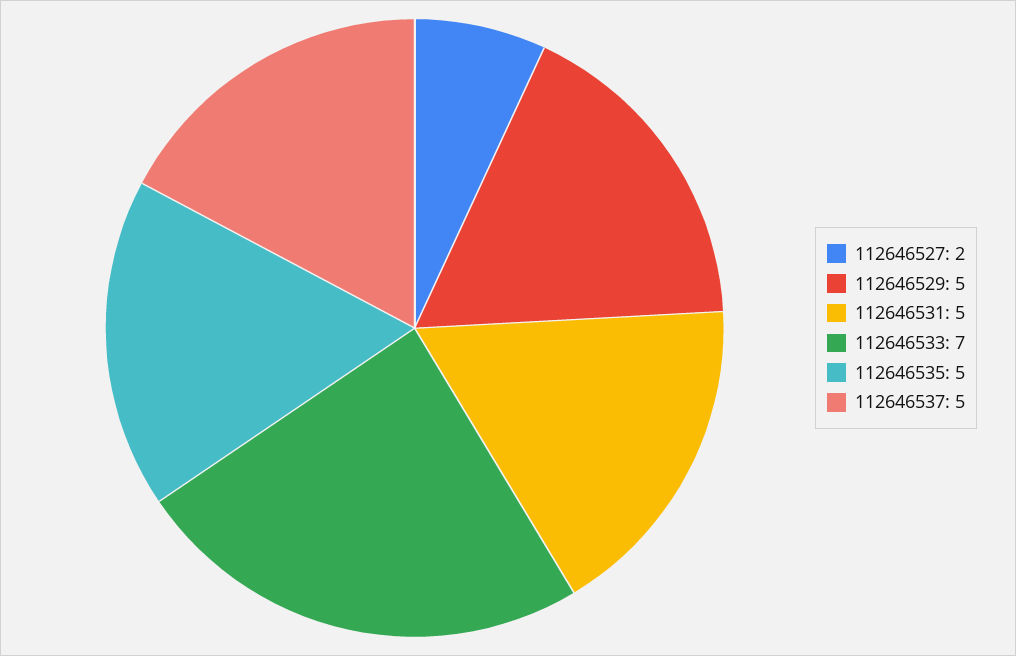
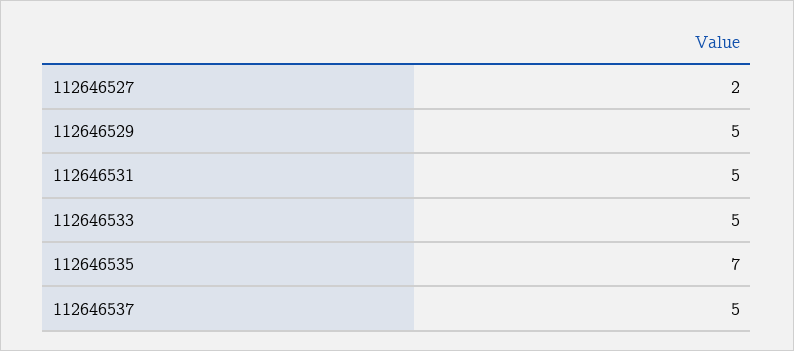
  {
    "112646527": 2,
    "112646529": 5,
    "112646531": 5,
-   "112646533": 7,
+   "112646533": 5,
-   "112646535": 5,
+   "112646535": 7,
    "112646537": 5
  }

